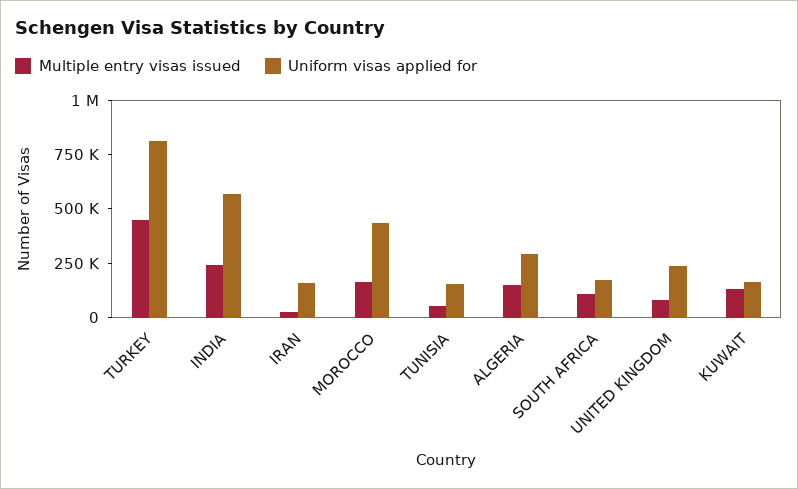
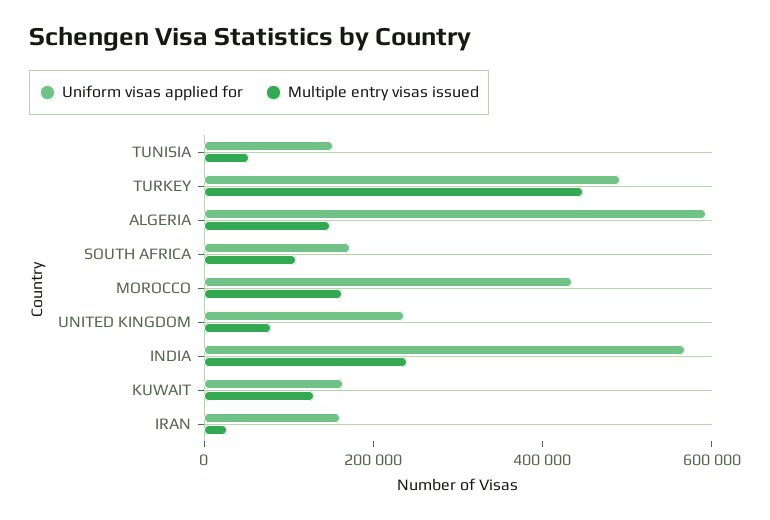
  {
    "Multiple entry visas issued": {
      "TURKEY": 450000,
      "INDIA": 250000,
      "IRAN": 50000,
      "MOROCCO": 150000,
      "TUNISIA": 50000,
      "ALGERIA": 150000,
      "SOUTH AFRICA": 100000,
      "UNITED KINGDOM": 100000,
      "KUWAIT": 150000
    },
    "Uniform visas applied for": {
-     "TURKEY": 800000,
+     "TURKEY": 500000,
      "INDIA": 550000,
      "IRAN": 150000,
      "MOROCCO": 450000,
      "TUNISIA": 150000,
-     "ALGERIA": 300000,
+     "ALGERIA": 600000,
      "SOUTH AFRICA": 150000,
      "UNITED KINGDOM": 250000,
      "KUWAIT": 150000
    }
  }

